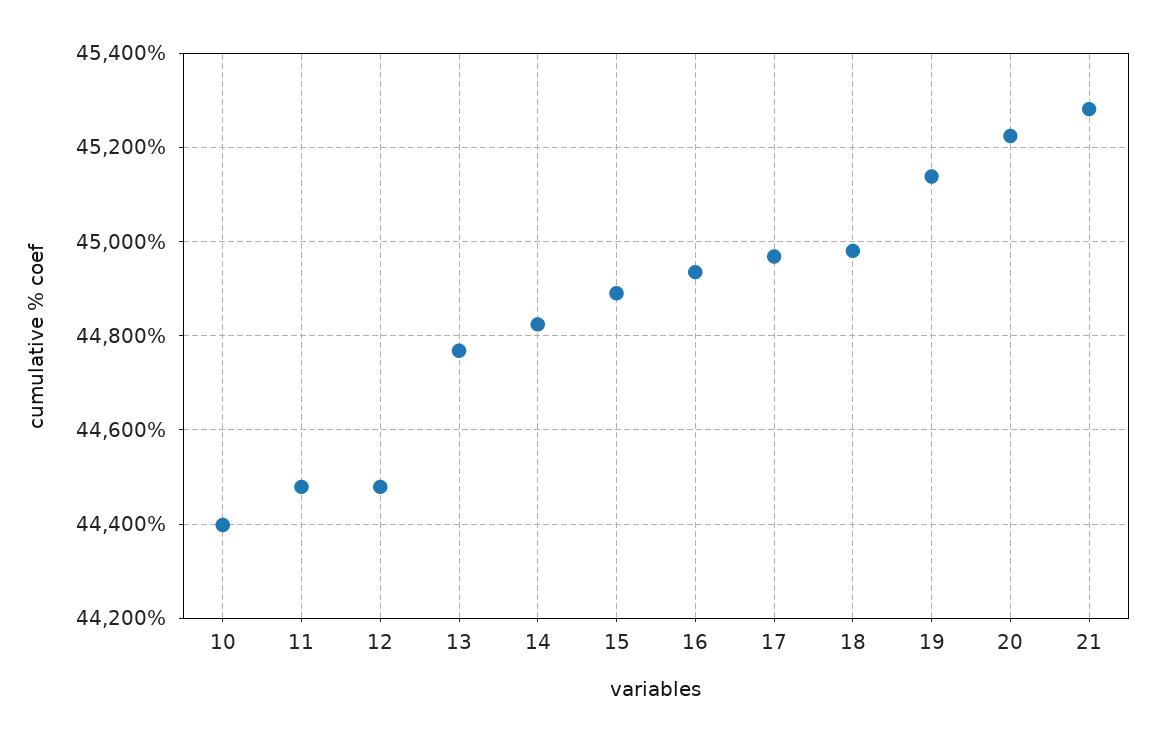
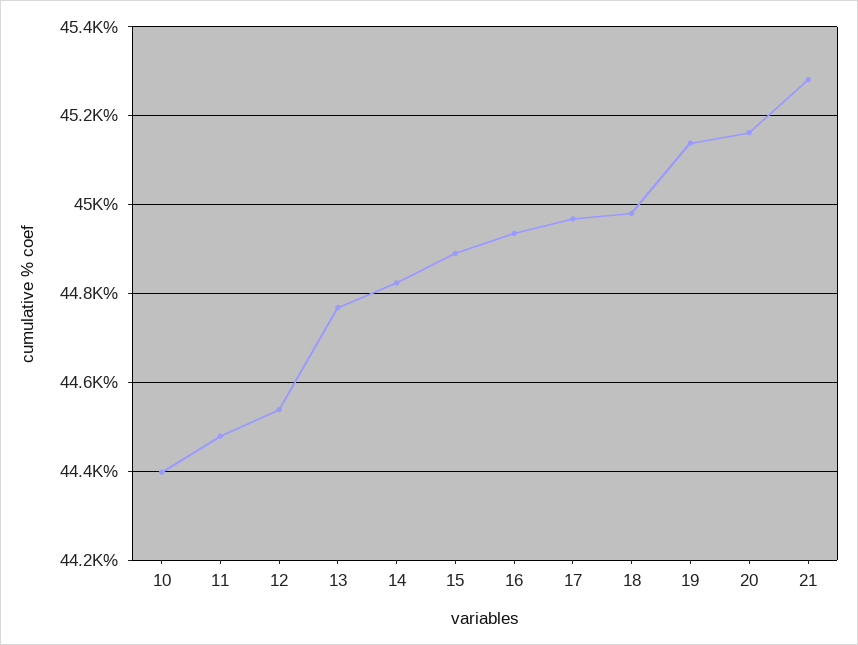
  {
    "10": 44400,
    "11": 44480,
-   "12": 44480,
+   "12": 44540,
    "13": 44760,
    "14": 44820,
    "15": 44900,
    "16": 44940,
    "17": 44960,
    "18": 44980,
    "19": 45140,
-   "20": 45220,
+   "20": 45160,
    "21": 45280
  }

